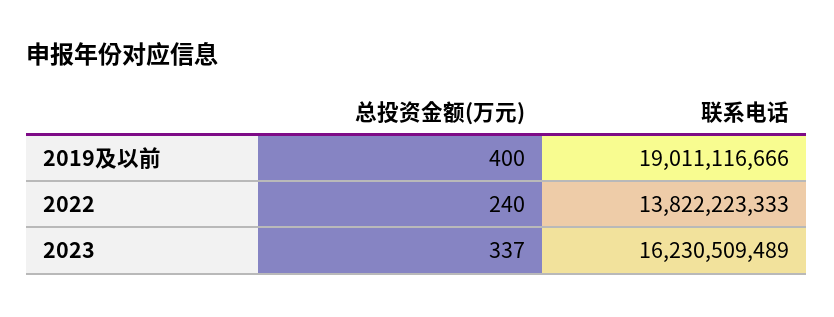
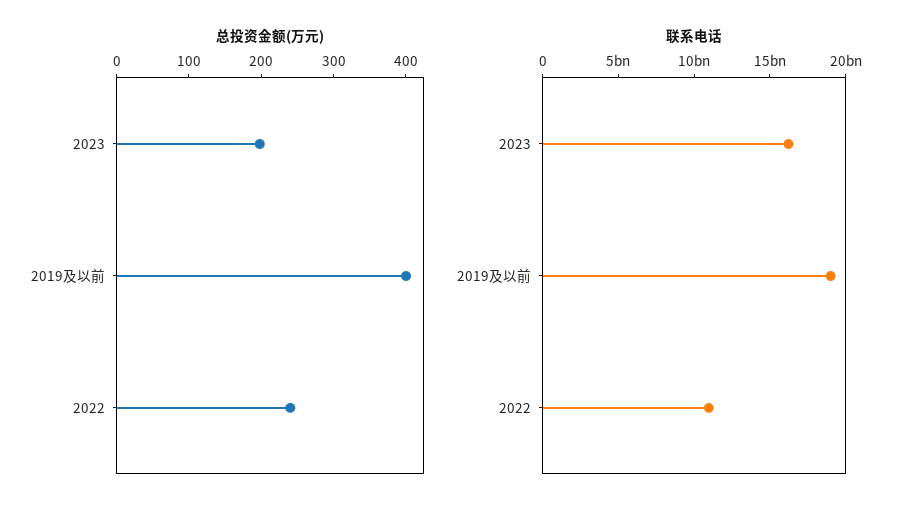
  {
    "总投资金额(万元)": {
      "2019及以前": 400,
      "2022": 240,
-     "2023": 337
+     "2023": 200
    },
    "联系电话": {
      "2019及以前": 19011116666,
-     "2022": 13822223333,
+     "2022": 11000000000,
      "2023": 16230509489
    }
  }

